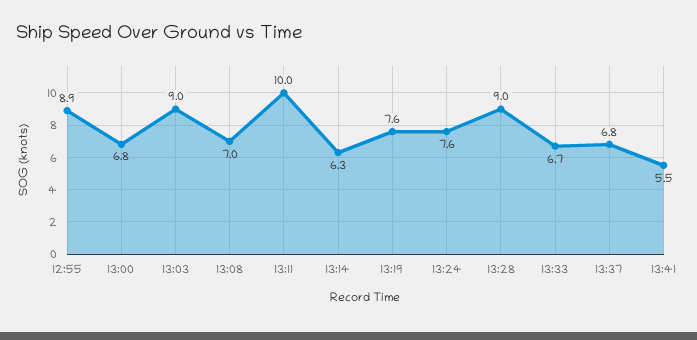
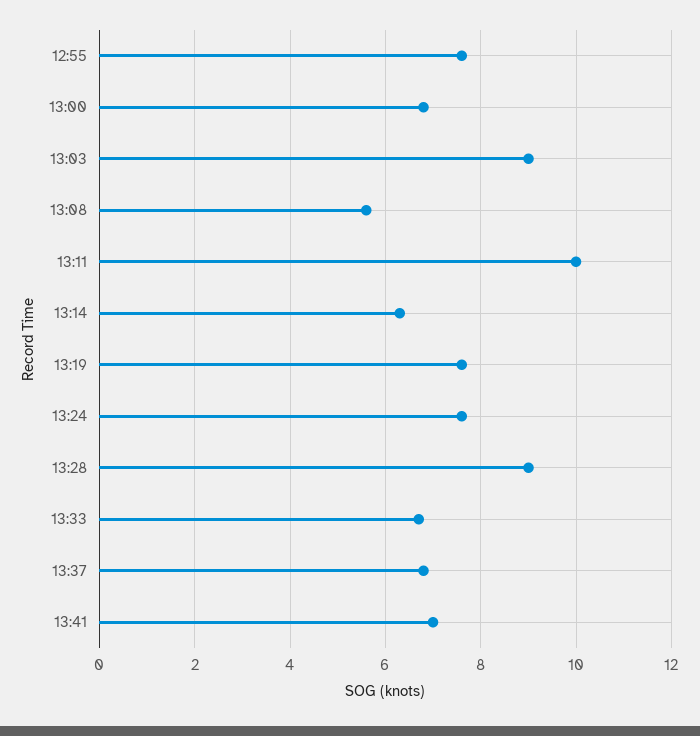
  {
-   "12:55": 8.9,
+   "12:55": 7.5,
    "13:00": 6.8,
    "13:03": 9,
-   "13:08": 7,
+   "13:08": 5.5,
    "13:11": 10,
    "13:14": 6.3,
    "13:19": 7.6,
    "13:24": 7.6,
    "13:28": 9,
    "13:33": 6.7,
    "13:37": 6.8,
-   "13:41": 5.5
+   "13:41": 7
  }

